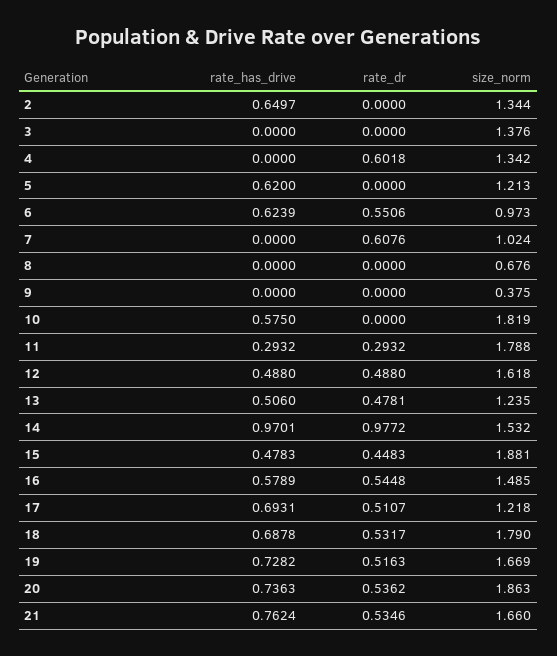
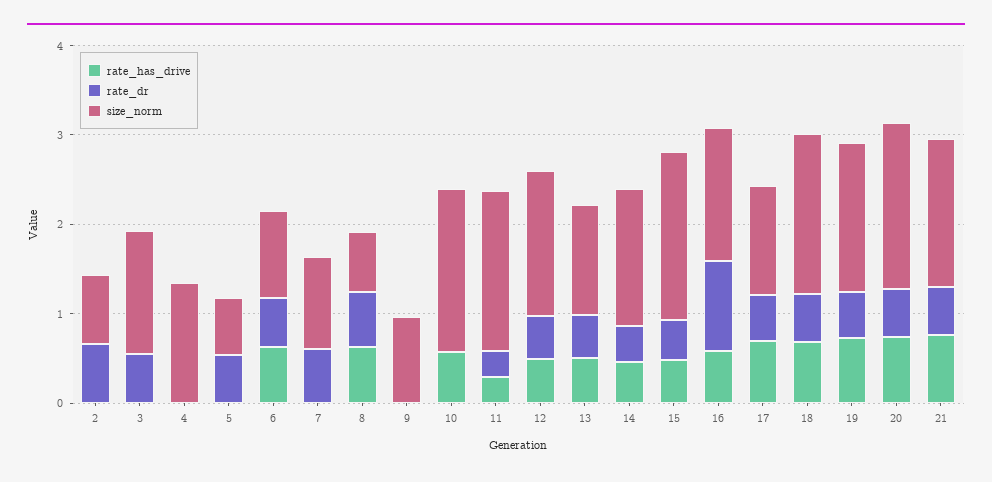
  {
    "rate_has_drive": {
-     "2": 0.6497,
+     "2": 0,
      "3": 0,
      "4": 0,
-     "5": 0.62,
+     "5": 0,
      "6": 0.6239,
      "7": 0,
-     "8": 0,
+     "8": 0.6,
      "9": 0,
      "10": 0.575,
      "11": 0.2932,
      "12": 0.488,
      "13": 0.506,
-     "14": 0.9701,
+     "14": 0.4,
      "15": 0.4783,
      "16": 0.5789,
      "17": 0.6931,
      "18": 0.6878,
      "19": 0.7282,
      "20": 0.7363,
      "21": 0.7624
    },
    "rate_dr": {
-     "2": 0,
+     "2": 0.6,
-     "3": 0,
+     "3": 0.6,
-     "4": 0.6018,
+     "4": 0,
-     "5": 0,
+     "5": 0.6,
      "6": 0.5506,
      "7": 0.6076,
-     "8": 0,
+     "8": 0.6,
      "9": 0,
      "10": 0,
      "11": 0.2932,
      "12": 0.488,
      "13": 0.4781,
-     "14": 0.9772,
+     "14": 0.4,
      "15": 0.4483,
-     "16": 0.5448,
+     "16": 1,
      "17": 0.5107,
      "18": 0.5317,
      "19": 0.5163,
      "20": 0.5362,
      "21": 0.5346
    },
    "size_norm": {
-     "2": 1.344,
+     "2": 0.8,
      "3": 1.376,
      "4": 1.342,
-     "5": 1.213,
+     "5": 0.6,
      "6": 0.973,
      "7": 1.024,
      "8": 0.676,
-     "9": 0.375,
+     "9": 1,
      "10": 1.819,
      "11": 1.788,
      "12": 1.618,
      "13": 1.235,
      "14": 1.532,
      "15": 1.881,
      "16": 1.485,
      "17": 1.218,
      "18": 1.79,
      "19": 1.669,
      "20": 1.863,
      "21": 1.66
    }
  }

